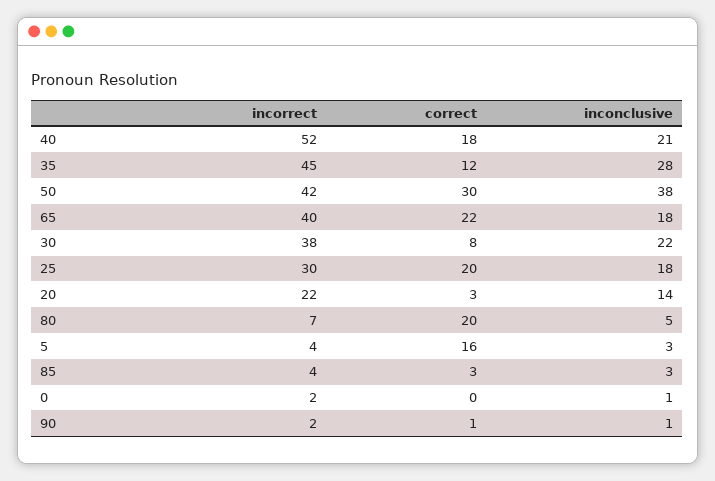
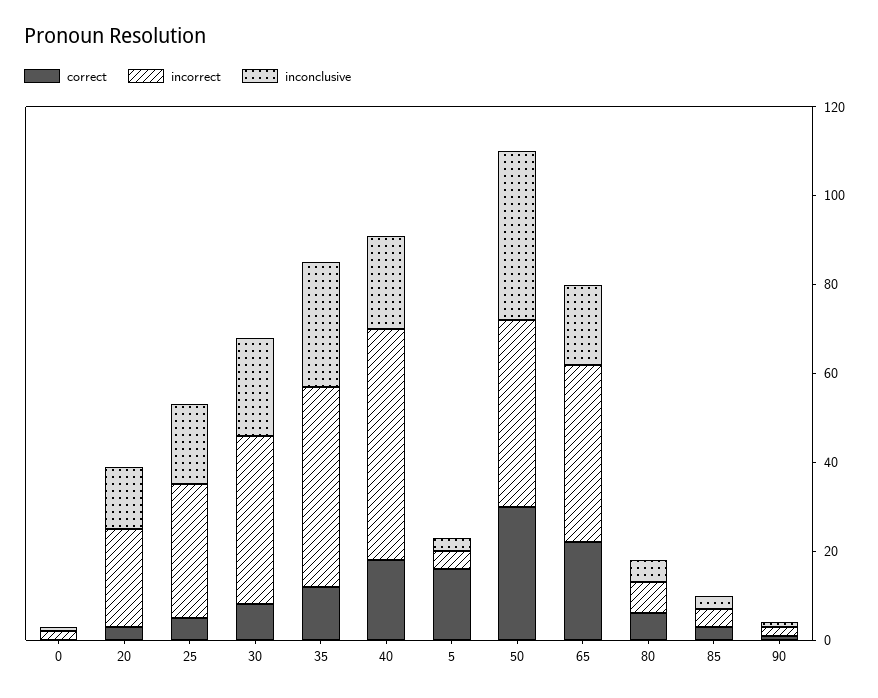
  {
    "incorrect": {
      "40": 52,
      "35": 45,
      "50": 42,
      "65": 40,
      "30": 38,
      "25": 30,
      "20": 22,
      "80": 7,
      "5": 4,
      "85": 4,
      "0": 2,
      "90": 2
    },
    "correct": {
      "40": 18,
      "35": 12,
      "50": 30,
      "65": 22,
      "30": 8,
-     "25": 20,
+     "25": 5,
      "20": 3,
-     "80": 20,
+     "80": 5,
      "5": 16,
      "85": 3,
      "0": 0,
      "90": 1
    },
    "inconclusive": {
      "40": 21,
      "35": 28,
      "50": 38,
      "65": 18,
      "30": 22,
      "25": 18,
      "20": 14,
      "80": 5,
      "5": 3,
      "85": 3,
      "0": 1,
      "90": 1
    }
  }

